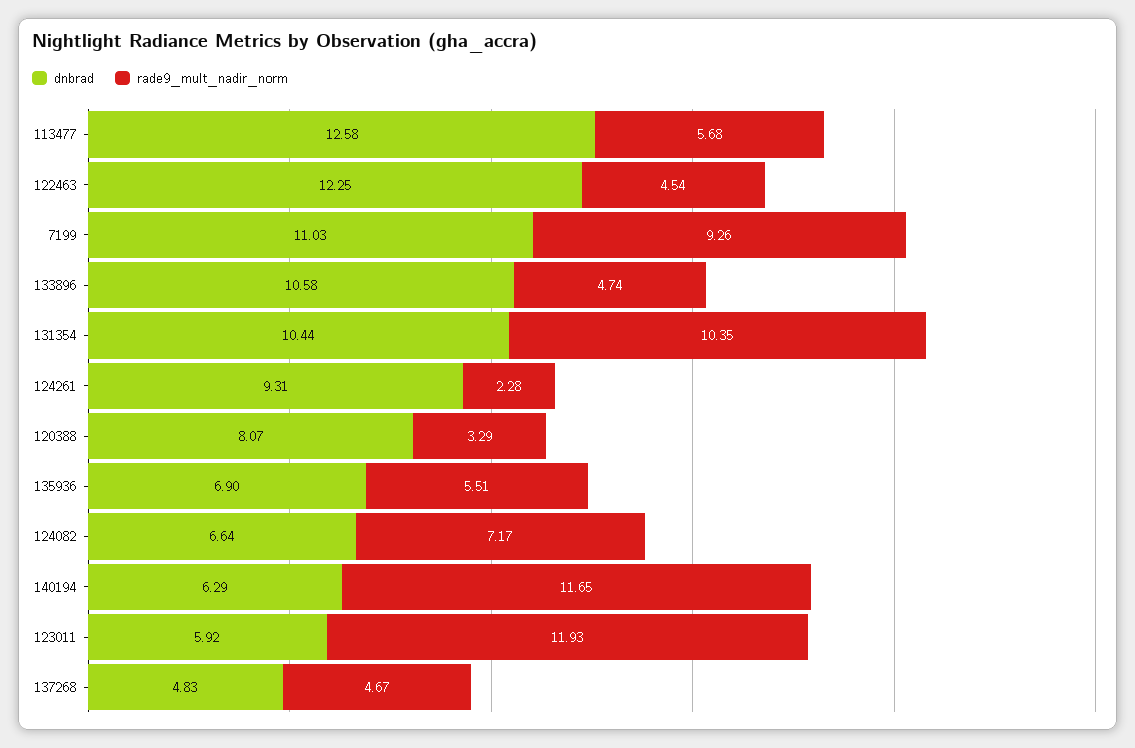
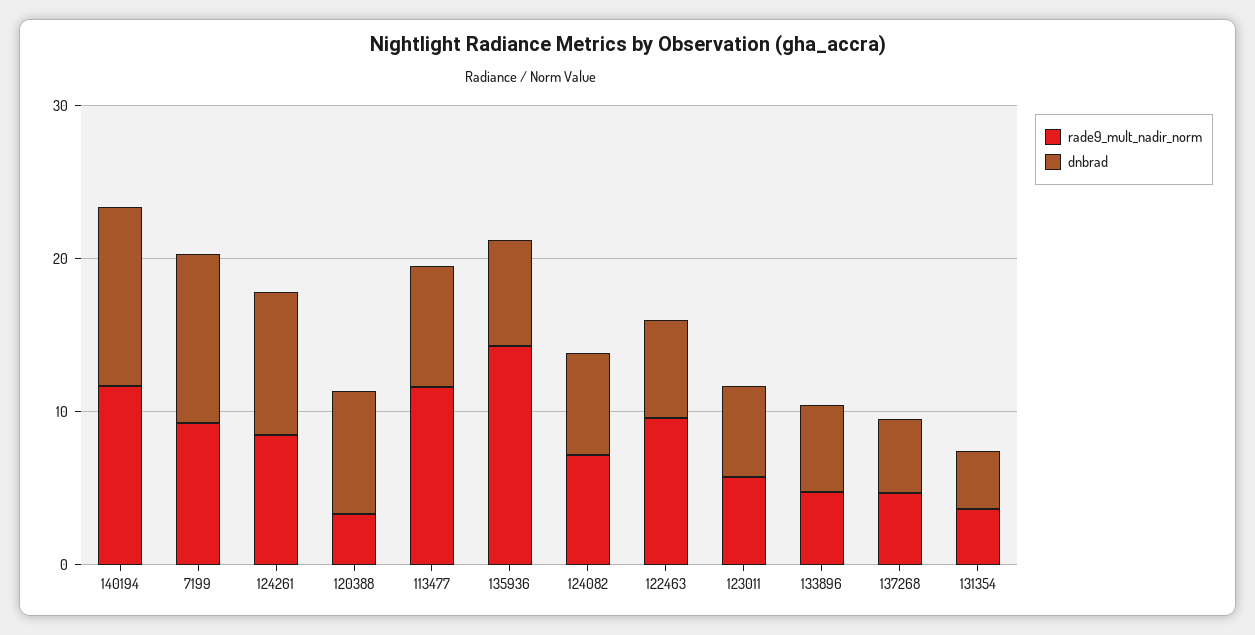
  {
    "dnbrad": {
-     "113477": 12.58,
+     "113477": 8,
-     "122463": 12.25,
+     "122463": 6,
      "7199": 11.03,
-     "133896": 10.58,
+     "133896": 6,
-     "131354": 10.44,
+     "131354": 4,
      "124261": 9.31,
      "120388": 8.07,
      "135936": 6.9,
      "124082": 6.64,
-     "140194": 6.29,
+     "140194": 12,
      "123011": 5.92,
      "137268": 4.83
    },
    "rade9_mult_nadir_norm": {
-     "113477": 5.68,
+     "113477": 12,
-     "122463": 4.54,
+     "122463": 10,
      "7199": 9.26,
      "133896": 4.74,
-     "131354": 10.35,
+     "131354": 4,
-     "124261": 2.28,
+     "124261": 8,
      "120388": 3.29,
-     "135936": 5.51,
+     "135936": 14,
      "124082": 7.17,
      "140194": 11.65,
-     "123011": 11.93,
+     "123011": 6,
      "137268": 4.67
    }
  }

